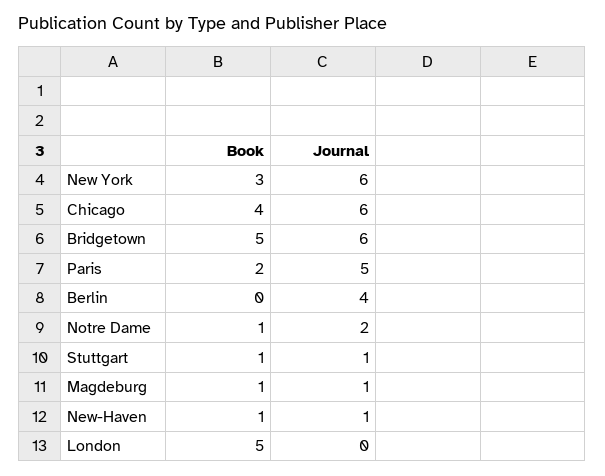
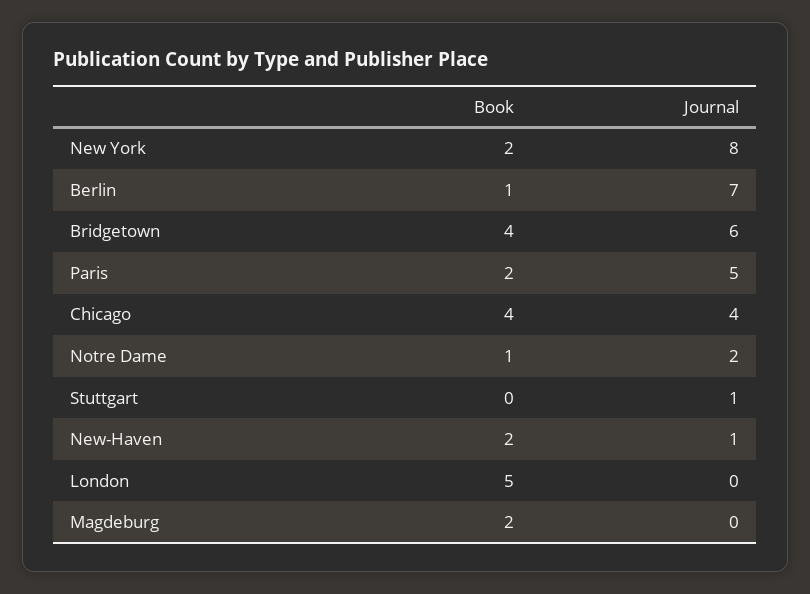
  {
    "Book": {
-     "New York": 3,
+     "New York": 2,
      "Chicago": 4,
-     "Bridgetown": 5,
+     "Bridgetown": 4,
      "Paris": 2,
-     "Berlin": 0,
+     "Berlin": 1,
      "Notre Dame": 1,
-     "Stuttgart": 1,
+     "Stuttgart": 0,
-     "Magdeburg": 1,
+     "Magdeburg": 2,
-     "New-Haven": 1,
+     "New-Haven": 2,
      "London": 5
    },
    "Journal": {
-     "New York": 6,
+     "New York": 8,
-     "Chicago": 6,
+     "Chicago": 4,
      "Bridgetown": 6,
      "Paris": 5,
-     "Berlin": 4,
+     "Berlin": 7,
      "Notre Dame": 2,
      "Stuttgart": 1,
-     "Magdeburg": 1,
+     "Magdeburg": 0,
      "New-Haven": 1,
      "London": 0
    }
  }

